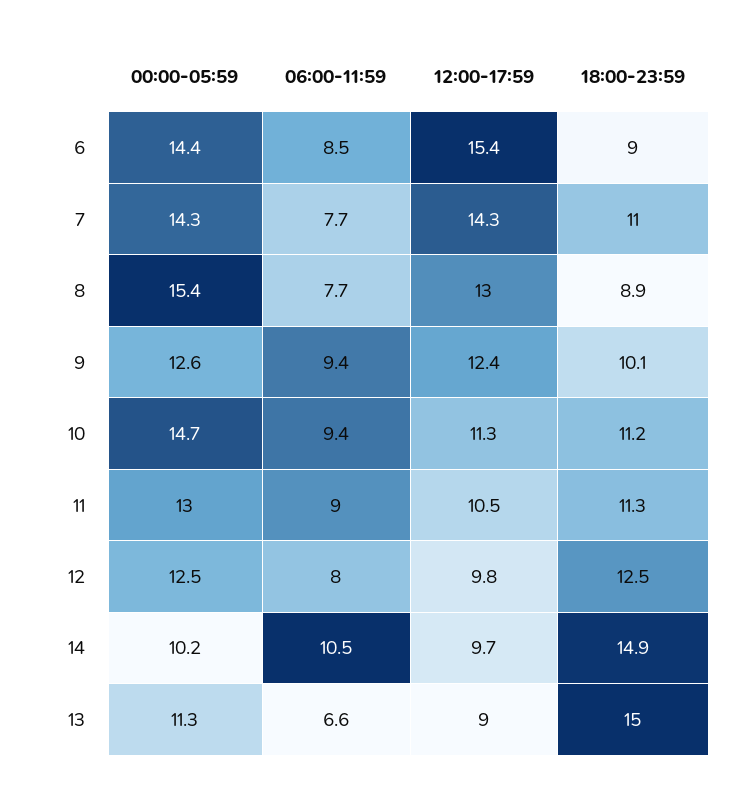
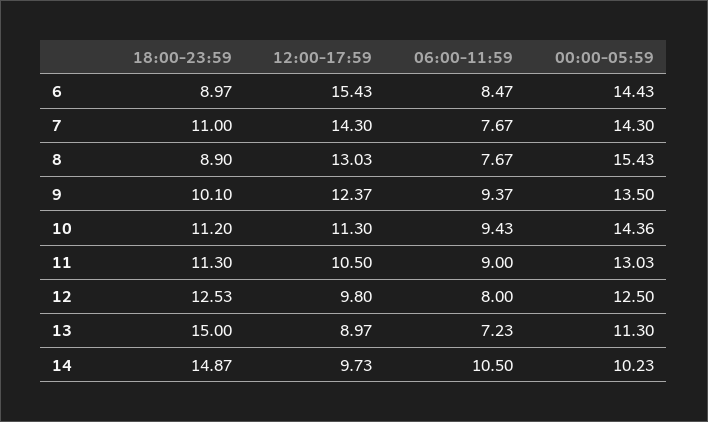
  {
    "00:00-05:59": {
      "6": 14.43,
      "7": 14.3,
      "8": 15.43,
-     "9": 12.6,
+     "9": 13.5,
-     "10": 14.7,
+     "10": 14.36,
      "11": 13.03,
      "12": 12.5,
      "14": 10.23,
      "13": 11.3
    },
    "06:00-11:59": {
      "6": 8.47,
      "7": 7.67,
      "8": 7.67,
      "9": 9.37,
      "10": 9.43,
      "11": 9,
      "12": 8,
      "14": 10.5,
-     "13": 6.6
+     "13": 7.23
    },
    "12:00-17:59": {
      "6": 15.43,
      "7": 14.3,
      "8": 13.03,
      "9": 12.37,
      "10": 11.3,
      "11": 10.5,
      "12": 9.8,
      "14": 9.73,
      "13": 8.97
    },
    "18:00-23:59": {
      "6": 8.97,
      "7": 11,
      "8": 8.9,
      "9": 10.1,
      "10": 11.2,
      "11": 11.3,
      "12": 12.53,
      "14": 14.87,
      "13": 15
    }
  }

